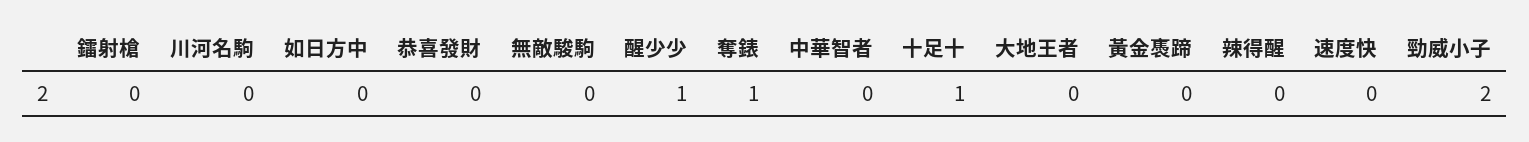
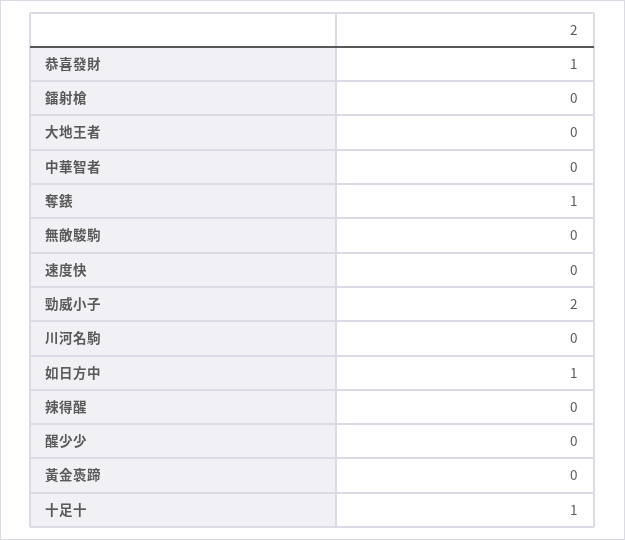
  {
    "鐳射槍": 0,
    "川河名駒": 0,
-   "如日方中": 0,
+   "如日方中": 1,
-   "恭喜發財": 0,
+   "恭喜發財": 1,
    "無敵駿駒": 0,
-   "醒少少": 1,
+   "醒少少": 0,
    "奪錶": 1,
    "中華智者": 0,
    "十足十": 1,
    "大地王者": 0,
    "黃金褭蹄": 0,
    "辣得醒": 0,
    "速度快": 0,
    "勁威小子": 2
  }

